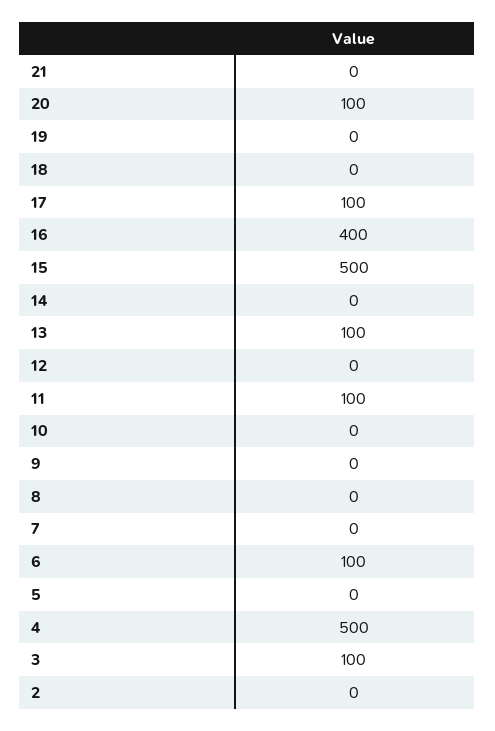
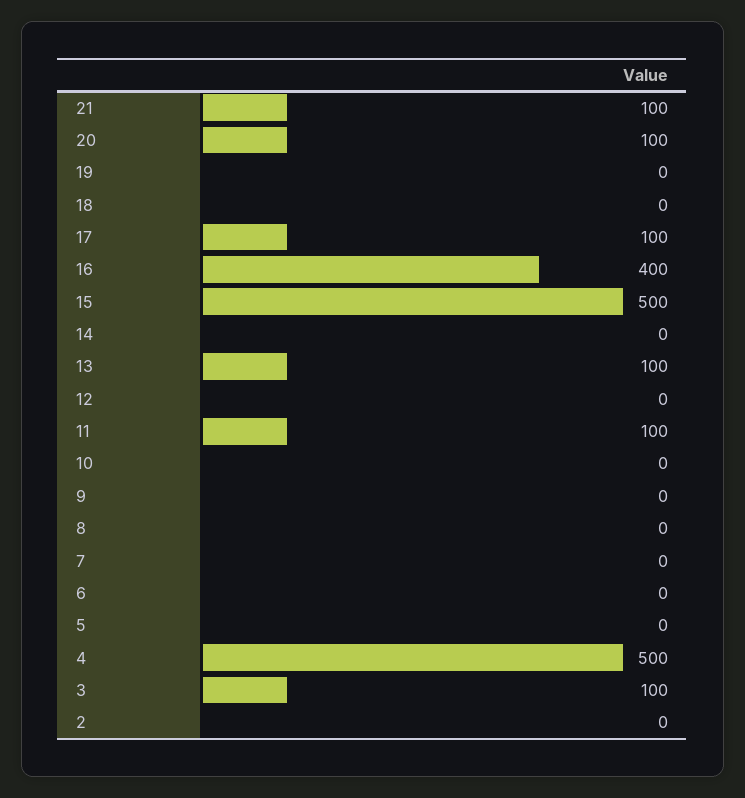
  {
-   "21": 0,
+   "21": 100,
    "20": 100,
    "19": 0,
    "18": 0,
    "17": 100,
    "16": 400,
    "15": 500,
    "14": 0,
    "13": 100,
    "12": 0,
    "11": 100,
    "10": 0,
    "9": 0,
    "8": 0,
    "7": 0,
-   "6": 100,
+   "6": 0,
    "5": 0,
    "4": 500,
    "3": 100,
    "2": 0
  }

